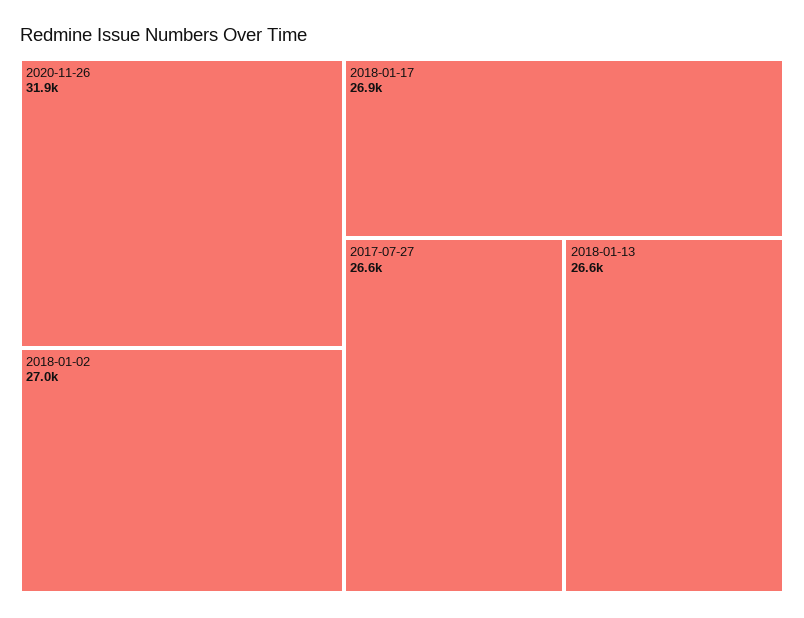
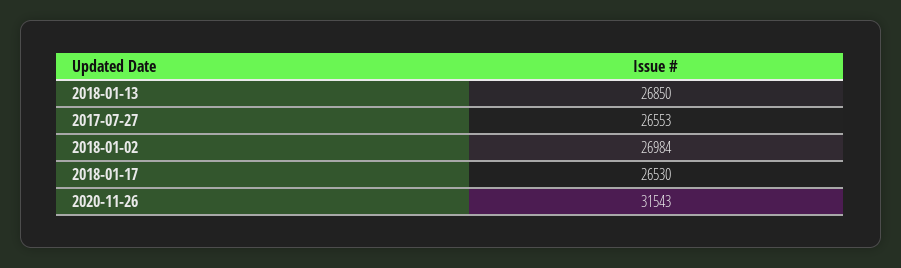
  {
-   "2020-11-26": 31900,
+   "2020-11-26": 31543,
    "2018-01-02": 26984,
-   "2018-01-17": 26900,
+   "2018-01-17": 26530,
    "2017-07-27": 26553,
-   "2018-01-13": 26600
+   "2018-01-13": 26850
  }

